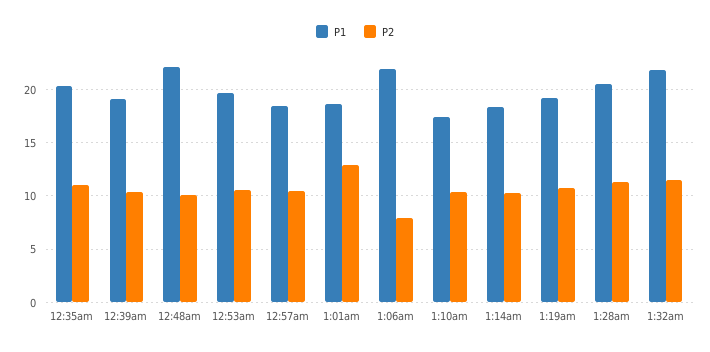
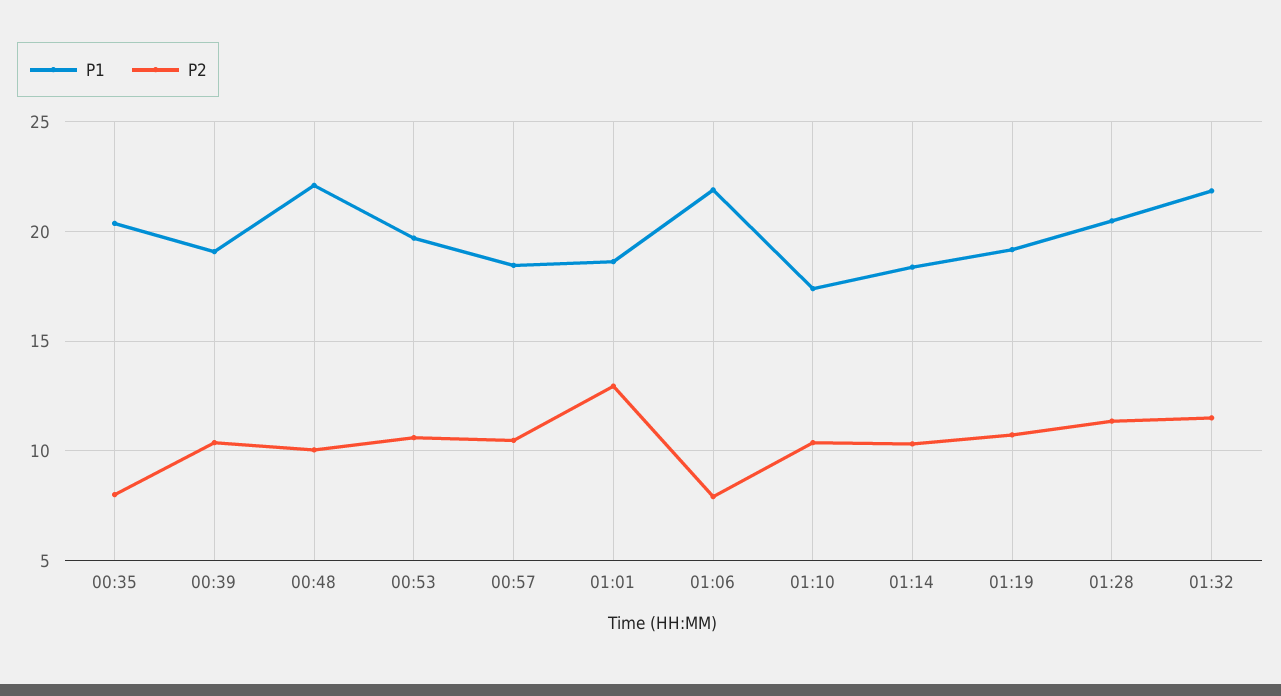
  {
    "P1": {
      "12:35am": 20.5,
      "12:39am": 19,
      "12:48am": 22,
      "12:53am": 19.5,
      "12:57am": 18.5,
      "1:01am": 18.5,
      "1:06am": 22,
      "1:10am": 17.5,
      "1:14am": 18.5,
      "1:19am": 19,
      "1:28am": 20.5,
      "1:32am": 22
    },
    "P2": {
-     "12:35am": 11,
+     "12:35am": 8,
      "12:39am": 10.5,
      "12:48am": 10,
      "12:53am": 10.5,
      "12:57am": 10.5,
      "1:01am": 13,
      "1:06am": 8,
      "1:10am": 10.5,
      "1:14am": 10.5,
      "1:19am": 10.5,
      "1:28am": 11.5,
      "1:32am": 11.5
    }
  }

